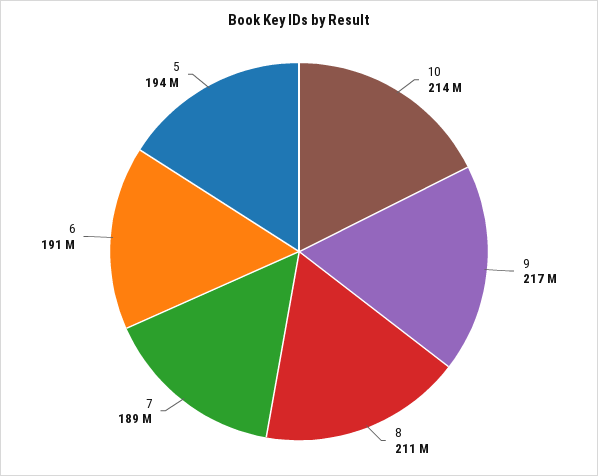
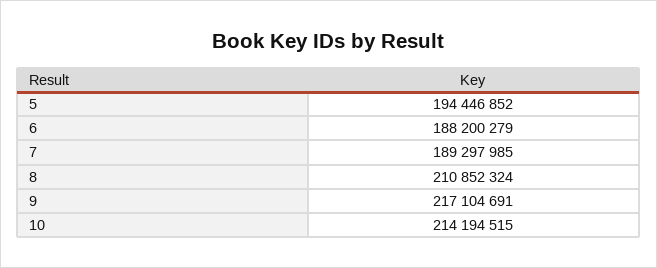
  {
    "10": 214194515,
    "9": 217104691,
    "8": 210852324,
    "7": 189297985,
-   "6": 191000000,
+   "6": 188200279,
    "5": 194446852
  }

